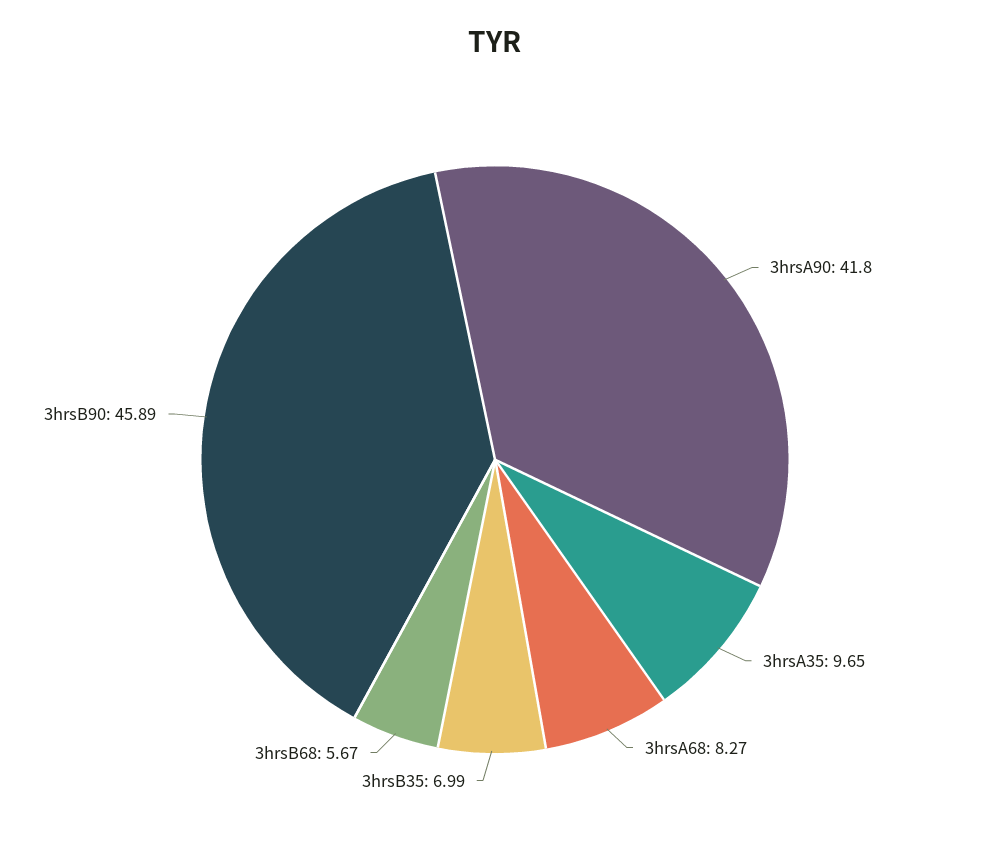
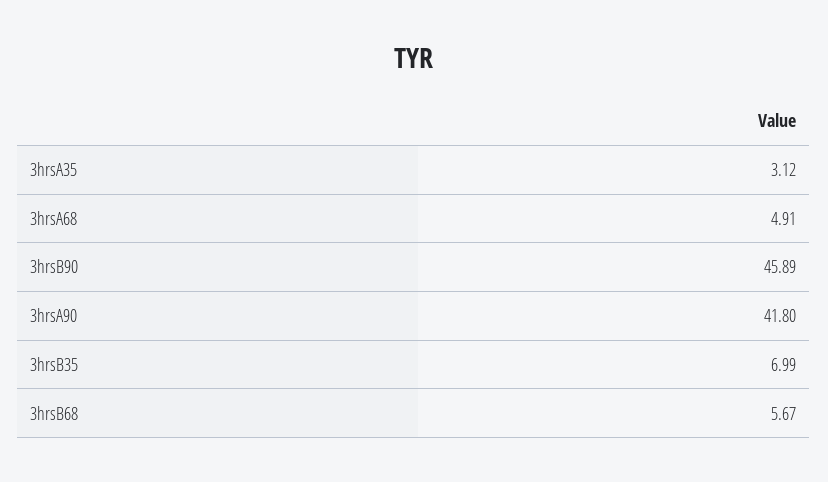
  {
    "3hrsA90": 41.8,
-   "3hrsA35": 9.65,
+   "3hrsA35": 3.12,
-   "3hrsA68": 8.27,
+   "3hrsA68": 4.91,
    "3hrsB35": 6.99,
    "3hrsB68": 5.67,
    "3hrsB90": 45.89
  }

